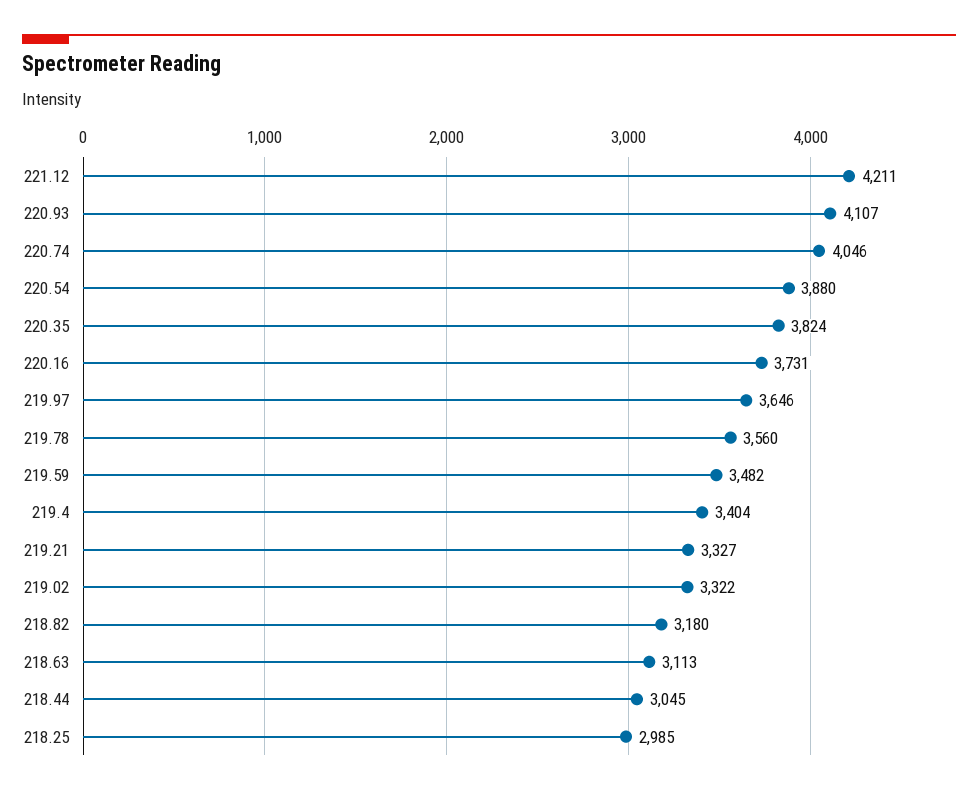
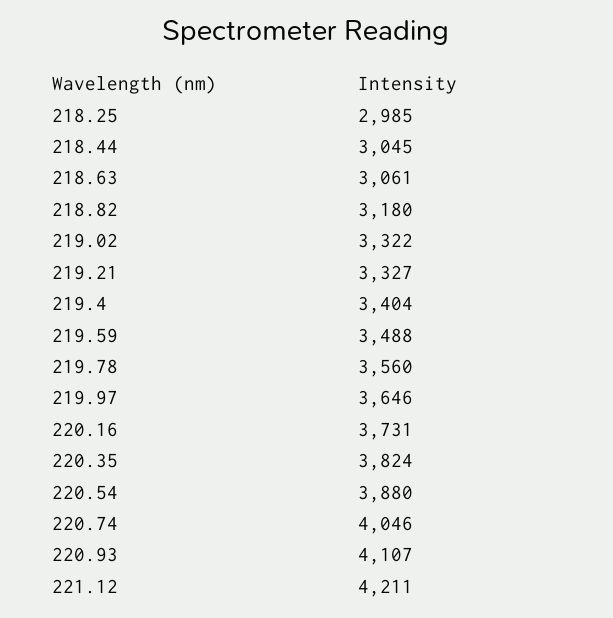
  {
    "221.12": 4211,
    "220.93": 4107,
    "220.74": 4046,
    "220.54": 3880,
    "220.35": 3824,
    "220.16": 3731,
    "219.97": 3646,
    "219.78": 3560,
-   "219.59": 3482,
+   "219.59": 3488,
    "219.4": 3404,
    "219.21": 3327,
    "219.02": 3322,
    "218.82": 3180,
-   "218.63": 3113,
+   "218.63": 3061,
    "218.44": 3045,
    "218.25": 2985
  }

